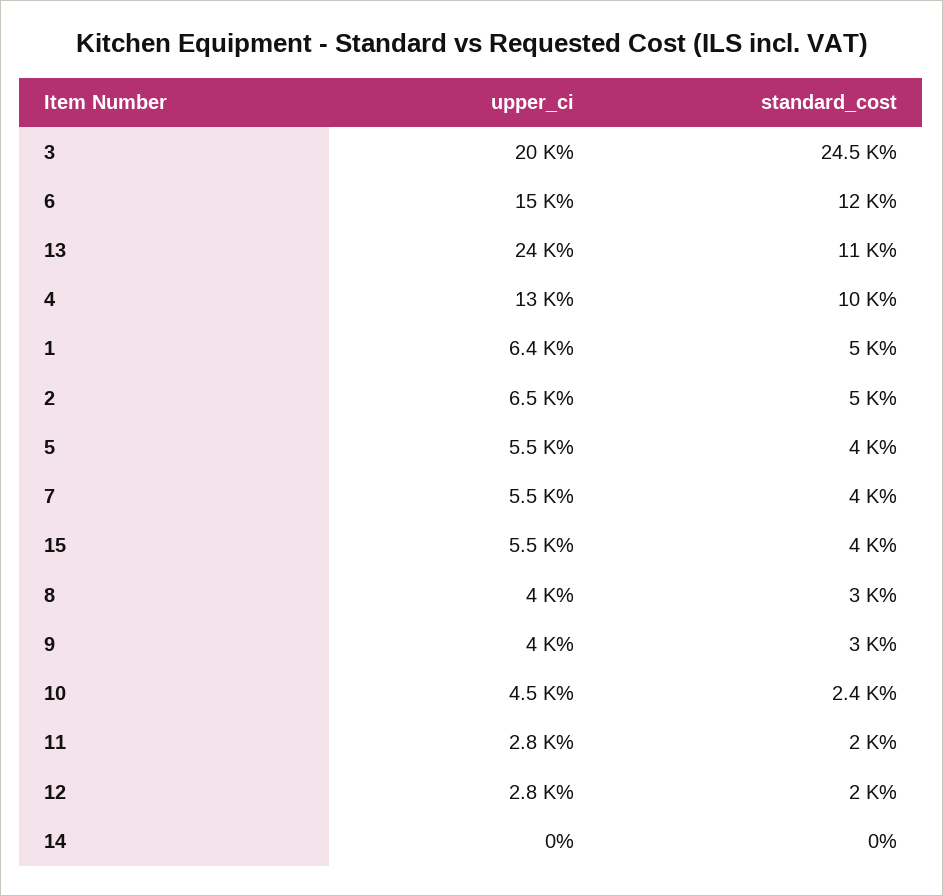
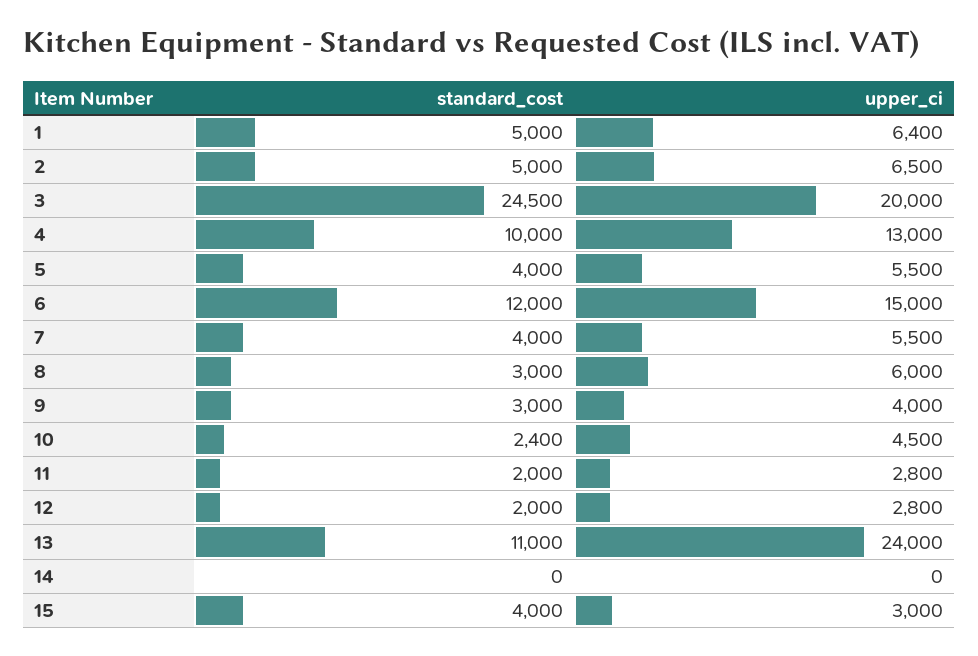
  {
    "upper_ci": {
      "3": 20000,
      "6": 15000,
      "13": 24000,
      "4": 13000,
      "1": 6400,
      "2": 6500,
      "5": 5500,
      "7": 5500,
-     "15": 5500,
+     "15": 3000,
-     "8": 4000,
+     "8": 6000,
      "9": 4000,
      "10": 4500,
      "11": 2800,
      "12": 2800,
      "14": 0
    },
    "standard_cost": {
      "3": 24500,
      "6": 12000,
      "13": 11000,
      "4": 10000,
      "1": 5000,
      "2": 5000,
      "5": 4000,
      "7": 4000,
      "15": 4000,
      "8": 3000,
      "9": 3000,
      "10": 2400,
      "11": 2000,
      "12": 2000,
      "14": 0
    }
  }

